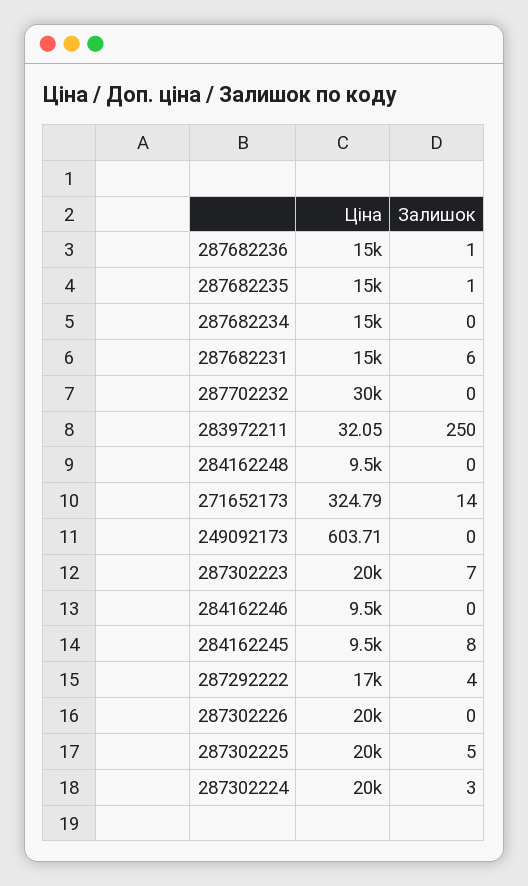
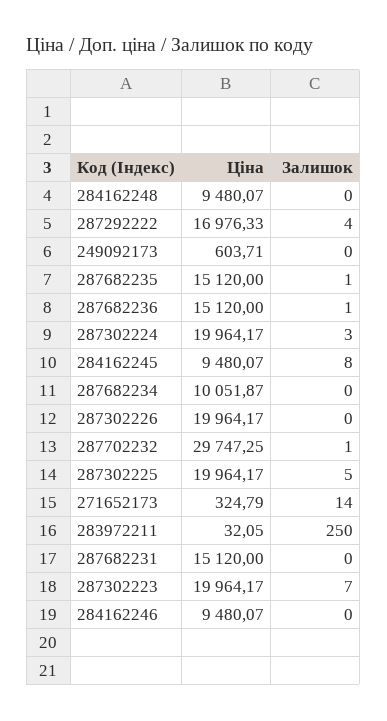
  {
    "Ціна": {
      "287682236": 15120,
      "287682235": 15120,
-     "287682234": 15000,
+     "287682234": 10051.87,
      "287682231": 15120,
      "287702232": 29747.25,
      "283972211": 32.05,
      "284162248": 9480.07,
      "271652173": 324.79,
      "249092173": 603.71,
      "287302223": 19964.17,
      "284162246": 9480.07,
      "284162245": 9480.07,
      "287292222": 16976.33,
      "287302226": 19964.17,
      "287302225": 19964.17,
      "287302224": 19964.17
    },
    "Залишок": {
      "287682236": 1,
      "287682235": 1,
      "287682234": 0,
-     "287682231": 6,
+     "287682231": 0,
-     "287702232": 0,
+     "287702232": 1,
      "283972211": 250,
      "284162248": 0,
      "271652173": 14,
      "249092173": 0,
      "287302223": 7,
      "284162246": 0,
      "284162245": 8,
      "287292222": 4,
      "287302226": 0,
      "287302225": 5,
      "287302224": 3
    }
  }

